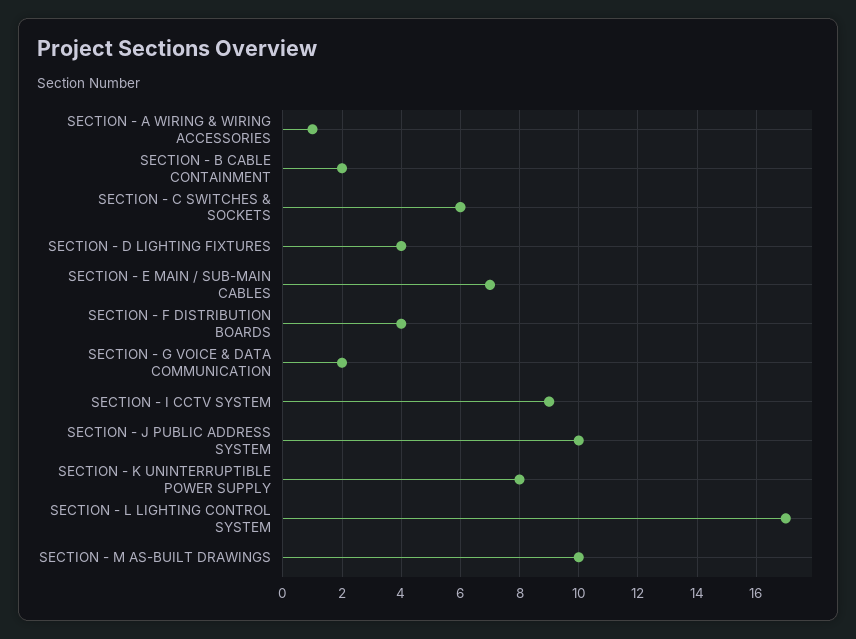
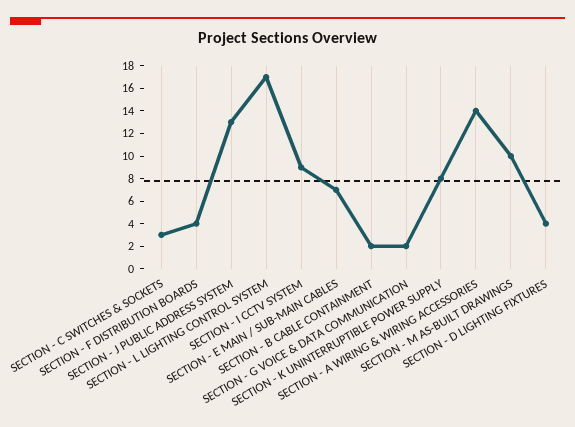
  {
-   "SECTION - A WIRING & WIRING ACCESSORIES": 1,
+   "SECTION - A WIRING & WIRING ACCESSORIES": 14,
    "SECTION - B CABLE CONTAINMENT": 2,
-   "SECTION - C SWITCHES & SOCKETS": 6,
+   "SECTION - C SWITCHES & SOCKETS": 3,
    "SECTION - D LIGHTING FIXTURES": 4,
    "SECTION - E MAIN / SUB-MAIN CABLES": 7,
    "SECTION - F DISTRIBUTION BOARDS": 4,
    "SECTION - G VOICE & DATA COMMUNICATION": 2,
    "SECTION - I CCTV SYSTEM": 9,
-   "SECTION - J PUBLIC ADDRESS SYSTEM": 10,
+   "SECTION - J PUBLIC ADDRESS SYSTEM": 13,
    "SECTION - K UNINTERRUPTIBLE POWER SUPPLY": 8,
    "SECTION - L LIGHTING CONTROL SYSTEM": 17,
    "SECTION - M AS-BUILT DRAWINGS": 10
  }

